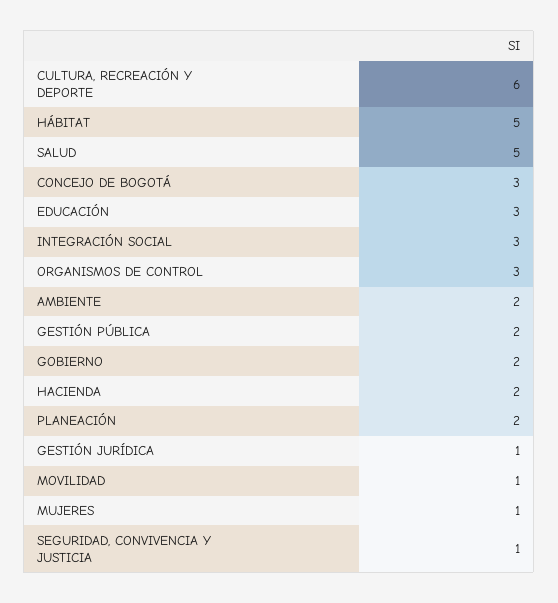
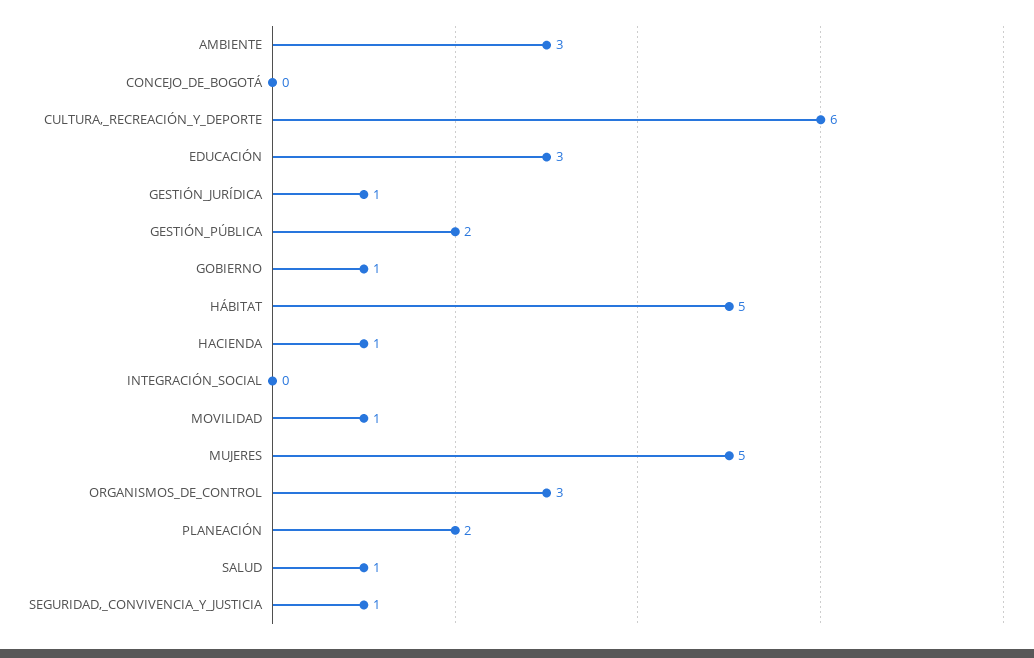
  {
    "CULTURA, RECREACIÓN Y DEPORTE": 6,
    "HÁBITAT": 5,
-   "SALUD": 5,
+   "SALUD": 1,
-   "CONCEJO DE BOGOTÁ": 3,
+   "CONCEJO DE BOGOTÁ": 0,
    "EDUCACIÓN": 3,
-   "INTEGRACIÓN SOCIAL": 3,
+   "INTEGRACIÓN SOCIAL": 0,
    "ORGANISMOS DE CONTROL": 3,
-   "AMBIENTE": 2,
+   "AMBIENTE": 3,
    "GESTIÓN PÚBLICA": 2,
-   "GOBIERNO": 2,
+   "GOBIERNO": 1,
-   "HACIENDA": 2,
+   "HACIENDA": 1,
    "PLANEACIÓN": 2,
    "GESTIÓN JURÍDICA": 1,
    "MOVILIDAD": 1,
-   "MUJERES": 1,
+   "MUJERES": 5,
    "SEGURIDAD, CONVIVENCIA Y JUSTICIA": 1
  }

